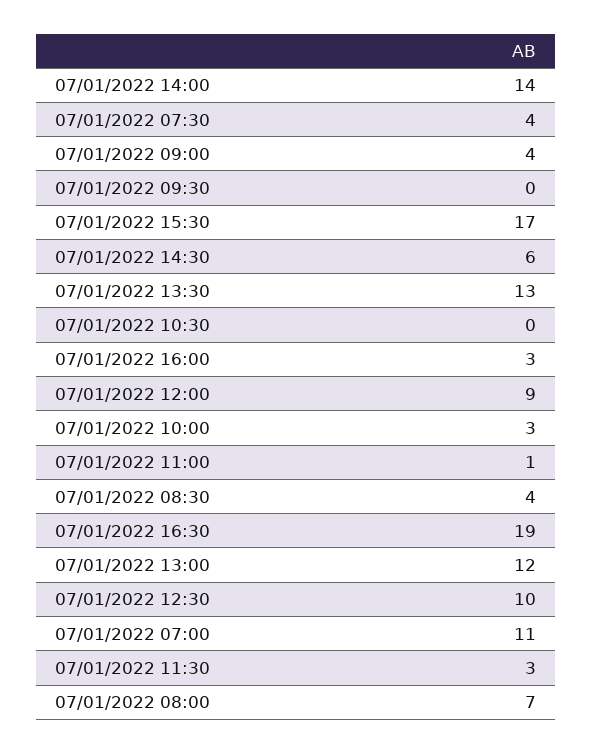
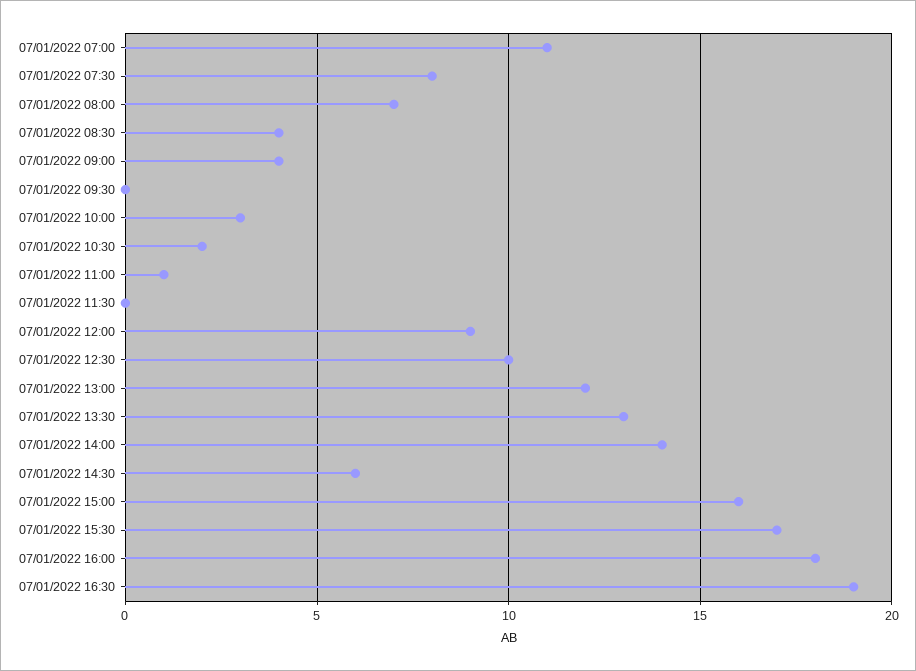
  {
    "07/01/2022 14:00": 14,
-   "07/01/2022 07:30": 4,
+   "07/01/2022 07:30": 8,
    "07/01/2022 09:00": 4,
    "07/01/2022 09:30": 0,
    "07/01/2022 15:30": 17,
    "07/01/2022 14:30": 6,
    "07/01/2022 13:30": 13,
-   "07/01/2022 10:30": 0,
+   "07/01/2022 10:30": 2,
-   "07/01/2022 16:00": 3,
+   "07/01/2022 16:00": 18,
    "07/01/2022 12:00": 9,
    "07/01/2022 10:00": 3,
    "07/01/2022 11:00": 1,
    "07/01/2022 08:30": 4,
    "07/01/2022 16:30": 19,
    "07/01/2022 13:00": 12,
    "07/01/2022 12:30": 10,
    "07/01/2022 07:00": 11,
-   "07/01/2022 11:30": 3,
+   "07/01/2022 11:30": 0,
-   "07/01/2022 08:00": 7
+   "07/01/2022 08:00": 7,
+   "07/01/2022 15:00": 16
  }

